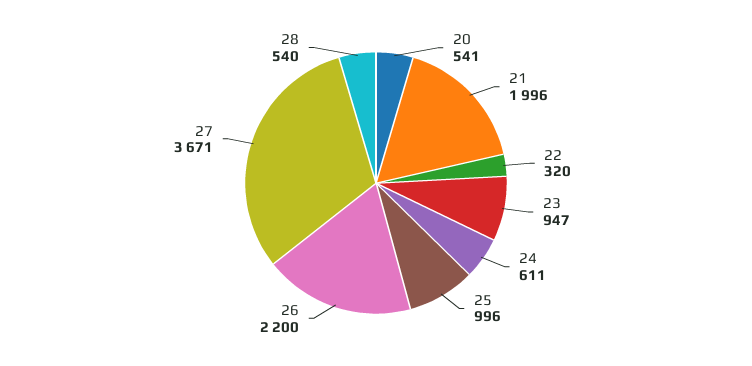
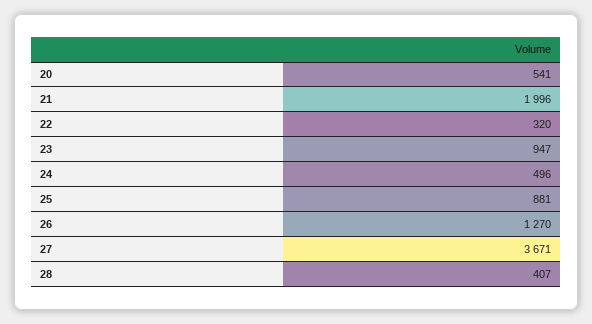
  {
    "20": 541,
    "21": 1996,
    "22": 320,
    "23": 947,
-   "24": 611,
+   "24": 496,
-   "25": 996,
+   "25": 881,
-   "26": 2200,
+   "26": 1270,
    "27": 3671,
-   "28": 540
+   "28": 407
  }

